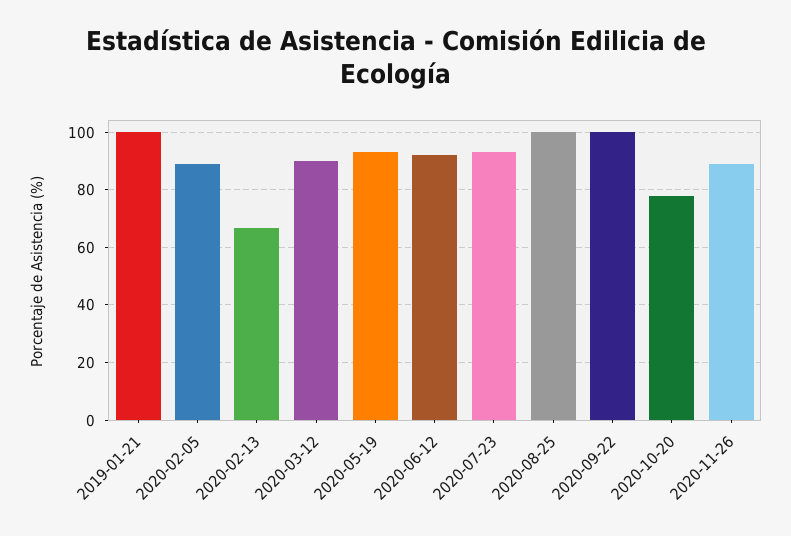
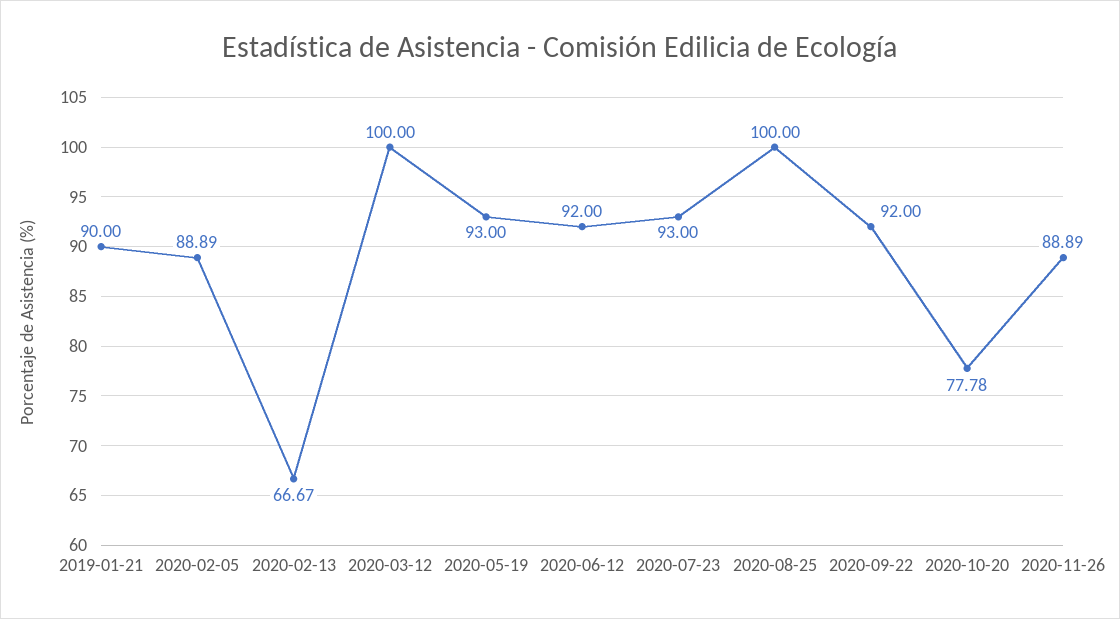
  {
-   "2019-01-21": 100,
+   "2019-01-21": 90,
    "2020-02-05": 88.89,
    "2020-02-13": 66.67,
-   "2020-03-12": 90,
+   "2020-03-12": 100,
    "2020-05-19": 93,
    "2020-06-12": 92,
    "2020-07-23": 93,
    "2020-08-25": 100,
-   "2020-09-22": 100,
+   "2020-09-22": 92,
    "2020-10-20": 77.78,
    "2020-11-26": 88.89
  }

